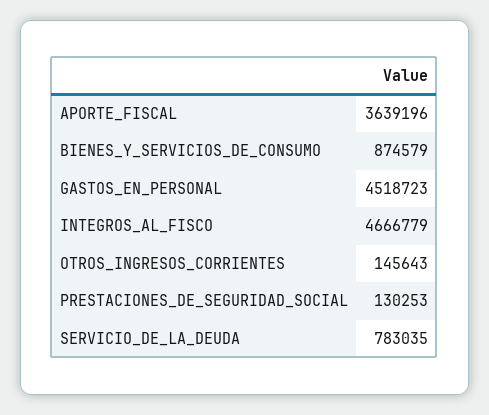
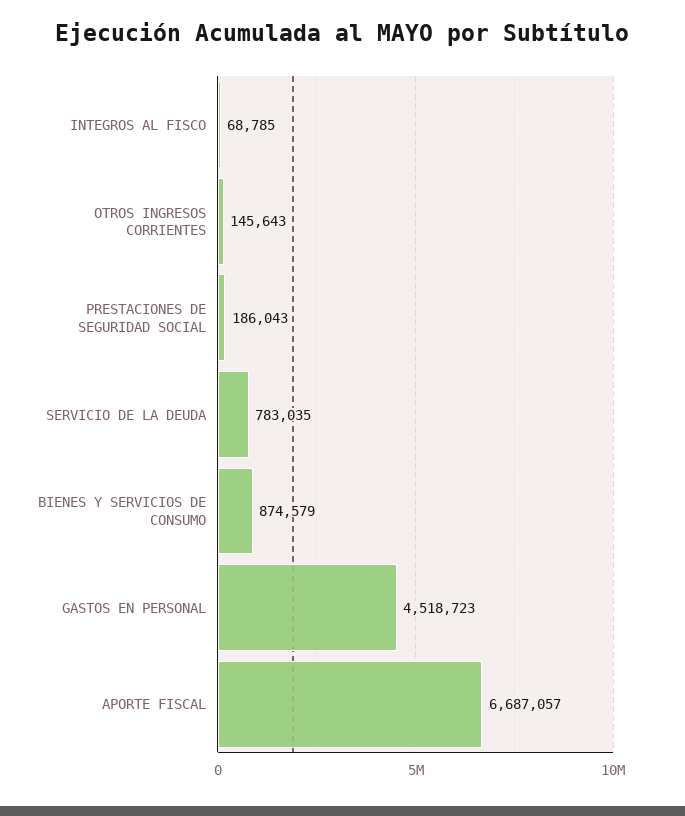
  {
-   "APORTE_FISCAL": 3639196,
+   "APORTE_FISCAL": 6687057,
    "BIENES_Y_SERVICIOS_DE_CONSUMO": 874579,
    "GASTOS_EN_PERSONAL": 4518723,
-   "INTEGROS_AL_FISCO": 4666779,
+   "INTEGROS_AL_FISCO": 68785,
    "OTROS_INGRESOS_CORRIENTES": 145643,
-   "PRESTACIONES_DE_SEGURIDAD_SOCIAL": 130253,
+   "PRESTACIONES_DE_SEGURIDAD_SOCIAL": 186043,
    "SERVICIO_DE_LA_DEUDA": 783035
  }

